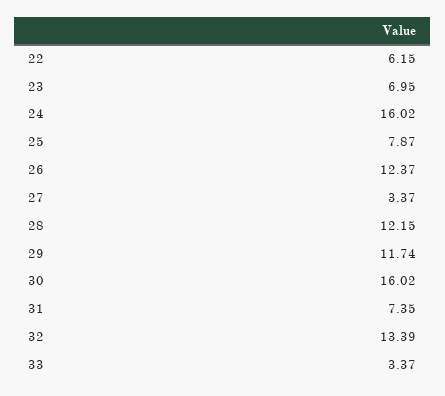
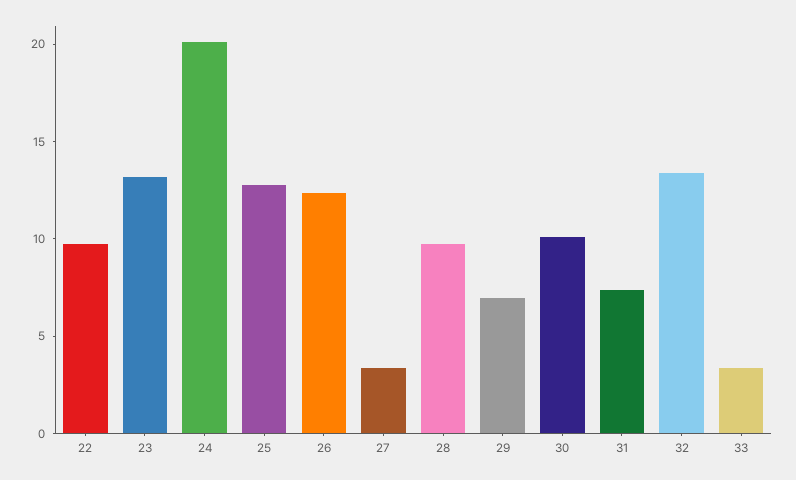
  {
-   "22": 6.15,
+   "22": 10,
-   "23": 6.95,
+   "23": 13,
-   "24": 16.02,
+   "24": 20,
-   "25": 7.87,
+   "25": 13,
    "26": 12.37,
    "27": 3.37,
-   "28": 12.15,
+   "28": 10,
-   "29": 11.74,
+   "29": 7,
-   "30": 16.02,
+   "30": 10,
    "31": 7.35,
    "32": 13.39,
    "33": 3.37
  }

